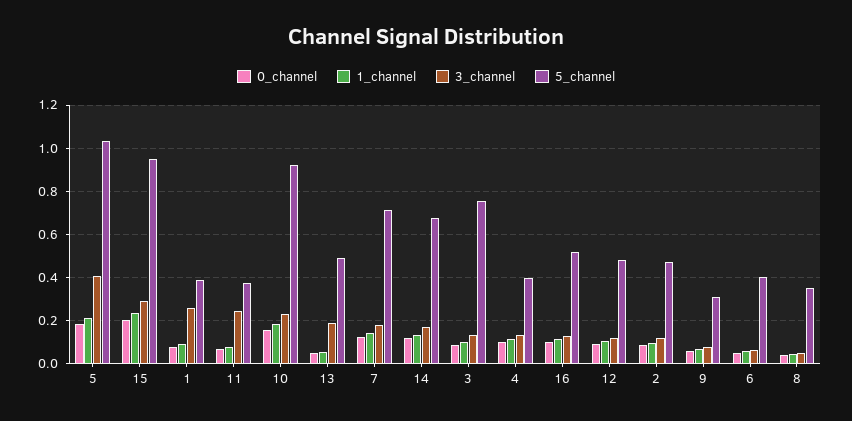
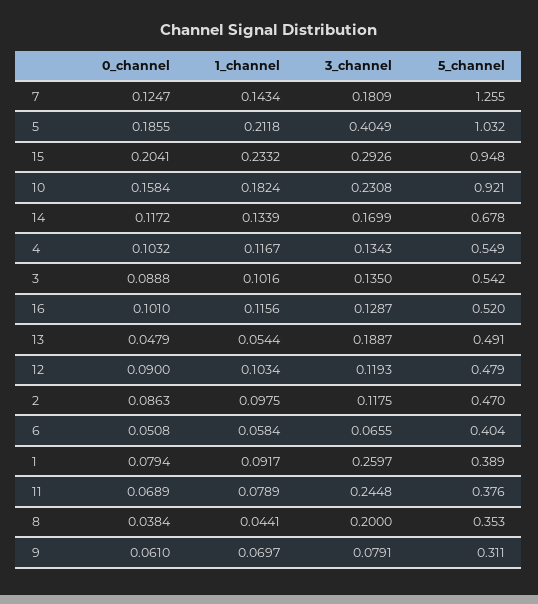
  {
    "0_channel": {
      "5": 0.1855,
      "15": 0.2041,
      "1": 0.0794,
      "11": 0.0689,
      "10": 0.1584,
      "13": 0.0479,
      "7": 0.1247,
      "14": 0.1172,
      "3": 0.0888,
      "4": 0.1032,
      "16": 0.101,
      "12": 0.09,
      "2": 0.0863,
      "9": 0.061,
      "6": 0.0508,
      "8": 0.0384
    },
    "1_channel": {
      "5": 0.2118,
      "15": 0.2332,
      "1": 0.0917,
      "11": 0.0789,
      "10": 0.1824,
      "13": 0.0544,
      "7": 0.1434,
      "14": 0.1339,
      "3": 0.1016,
      "4": 0.1167,
      "16": 0.1156,
      "12": 0.1034,
      "2": 0.0975,
      "9": 0.0697,
      "6": 0.0584,
      "8": 0.0441
    },
    "3_channel": {
      "5": 0.4049,
      "15": 0.2926,
      "1": 0.2597,
      "11": 0.2448,
      "10": 0.2308,
      "13": 0.1887,
      "7": 0.1809,
      "14": 0.1699,
      "3": 0.135,
      "4": 0.1343,
      "16": 0.1287,
      "12": 0.1193,
      "2": 0.1175,
      "9": 0.0791,
      "6": 0.0655,
-     "8": 0.05
+     "8": 0.2
    },
    "5_channel": {
      "5": 1.032,
      "15": 0.948,
      "1": 0.389,
      "11": 0.376,
      "10": 0.921,
      "13": 0.491,
-     "7": 0.7,
+     "7": 1.255,
      "14": 0.678,
-     "3": 0.75,
+     "3": 0.542,
-     "4": 0.4,
+     "4": 0.549,
      "16": 0.52,
      "12": 0.479,
      "2": 0.47,
      "9": 0.311,
      "6": 0.404,
      "8": 0.353
    }
  }

